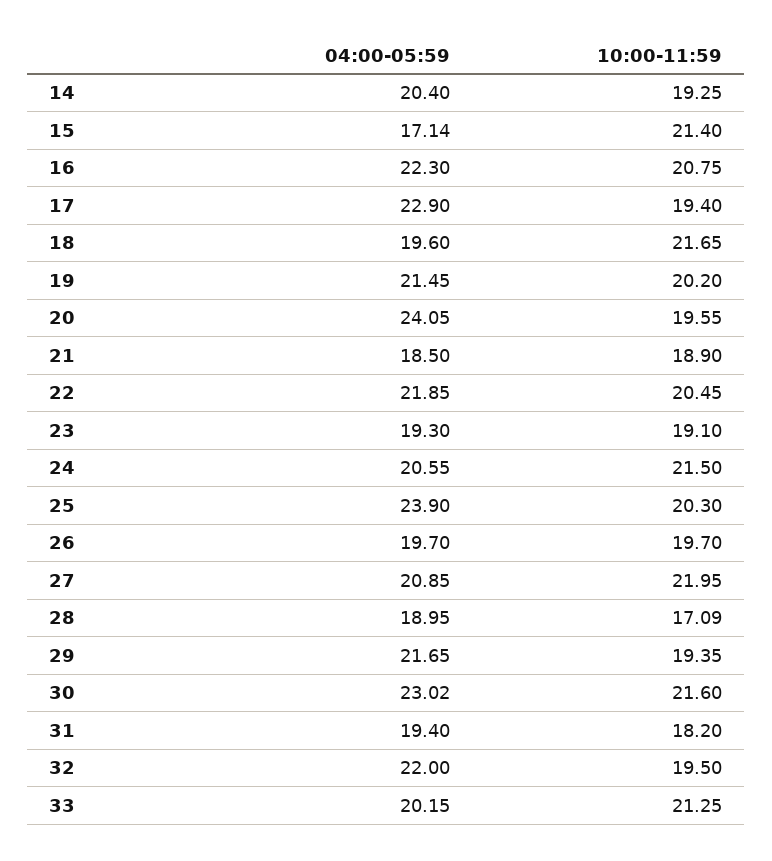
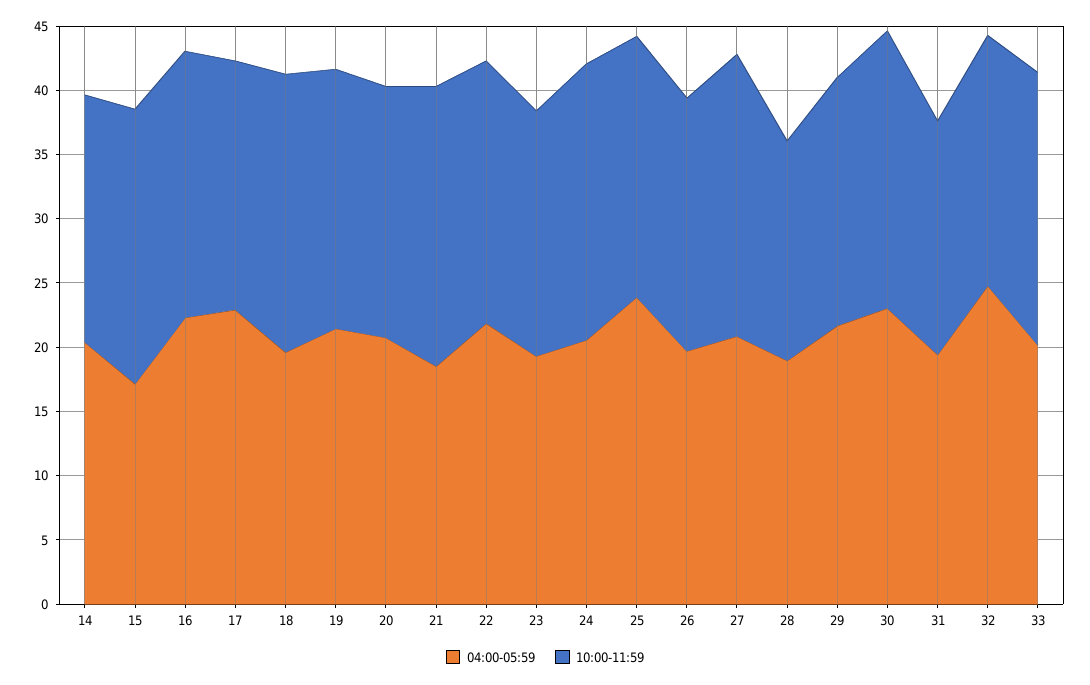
  {
    "04:00-05:59": {
      "14": 20.4,
      "15": 17.14,
      "16": 22.3,
      "17": 22.9,
      "18": 19.6,
      "19": 21.45,
-     "20": 24.05,
+     "20": 21,
      "21": 18.5,
      "22": 21.85,
      "23": 19.3,
      "24": 20.55,
      "25": 23.9,
      "26": 19.7,
      "27": 20.85,
      "28": 18.95,
      "29": 21.65,
      "30": 23.02,
      "31": 19.4,
-     "32": 22,
+     "32": 25,
      "33": 20.15
    },
    "10:00-11:59": {
      "14": 19.25,
      "15": 21.4,
      "16": 20.75,
      "17": 19.4,
      "18": 21.65,
      "19": 20.2,
      "20": 19.55,
-     "21": 18.9,
+     "21": 22,
      "22": 20.45,
      "23": 19.1,
      "24": 21.5,
      "25": 20.3,
      "26": 19.7,
      "27": 21.95,
      "28": 17.09,
      "29": 19.35,
      "30": 21.6,
      "31": 18.2,
      "32": 19.5,
      "33": 21.25
    }
  }

